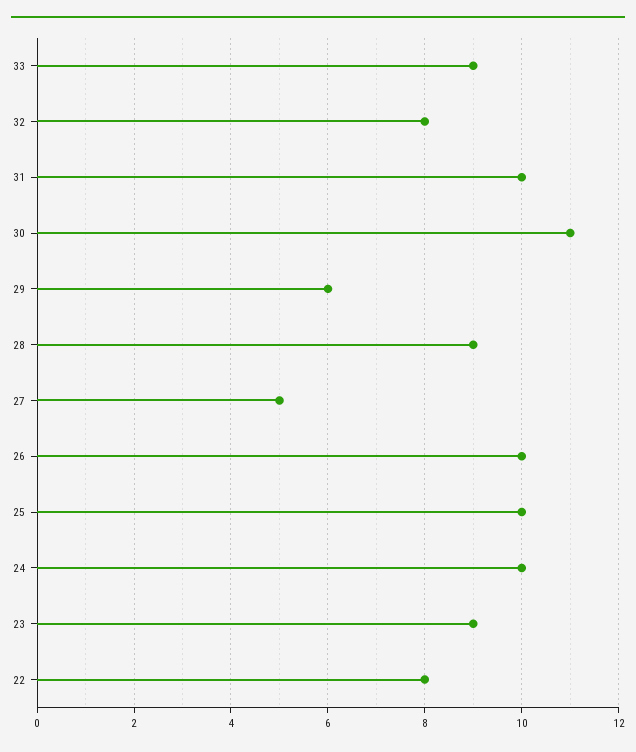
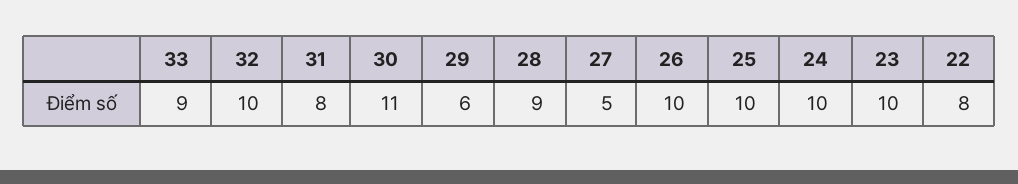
  {
    "33": 9,
-   "32": 8,
+   "32": 10,
-   "31": 10,
+   "31": 8,
    "30": 11,
    "29": 6,
    "28": 9,
    "27": 5,
    "26": 10,
    "25": 10,
    "24": 10,
-   "23": 9,
+   "23": 10,
    "22": 8
  }

